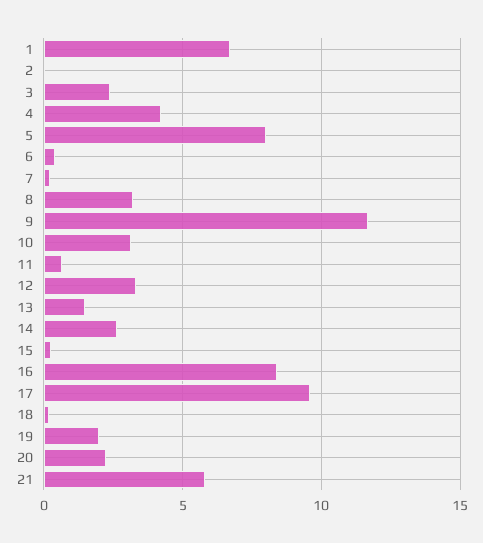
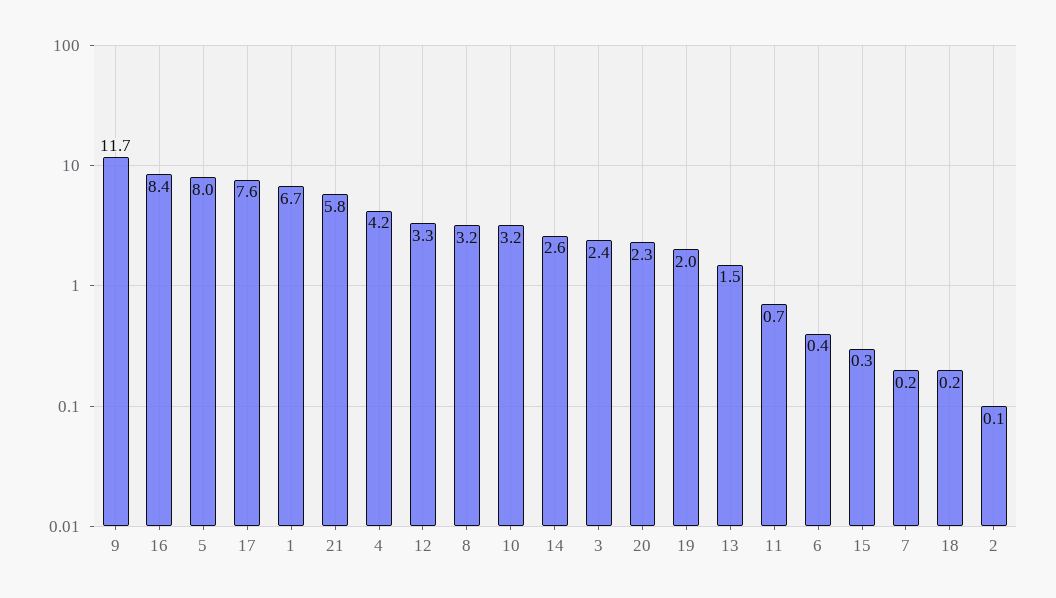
  {
    "1": 6.7,
    "2": 0.1,
    "3": 2.4,
    "4": 4.2,
    "5": 8,
    "6": 0.4,
    "7": 0.2,
    "8": 3.2,
    "9": 11.7,
    "10": 3.2,
    "11": 0.7,
    "12": 3.3,
    "13": 1.5,
    "14": 2.6,
    "15": 0.3,
    "16": 8.4,
-   "17": 9.5,
+   "17": 7.6,
    "18": 0.2,
    "19": 2,
    "20": 2.3,
    "21": 5.8
  }

